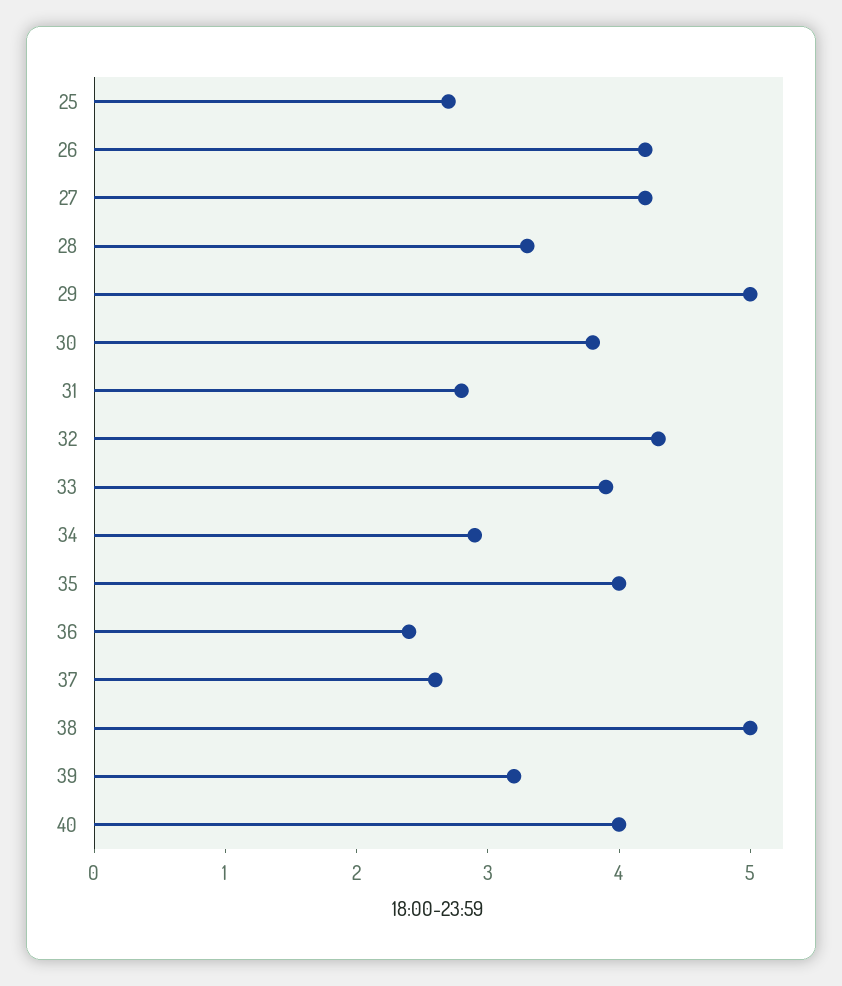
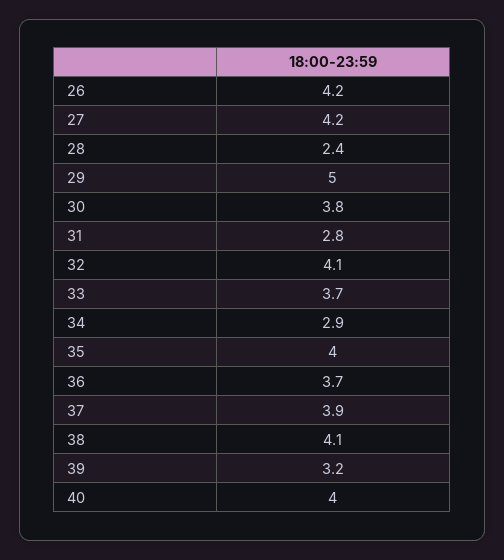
  {
-   "25": 2.7,
    "26": 4.2,
    "27": 4.2,
-   "28": 3.3,
+   "28": 2.4,
    "29": 5,
    "30": 3.8,
    "31": 2.8,
-   "32": 4.3,
+   "32": 4.1,
-   "33": 3.9,
+   "33": 3.7,
    "34": 2.9,
    "35": 4,
-   "36": 2.4,
+   "36": 3.7,
-   "37": 2.6,
+   "37": 3.9,
-   "38": 5,
+   "38": 4.1,
    "39": 3.2,
    "40": 4
  }

